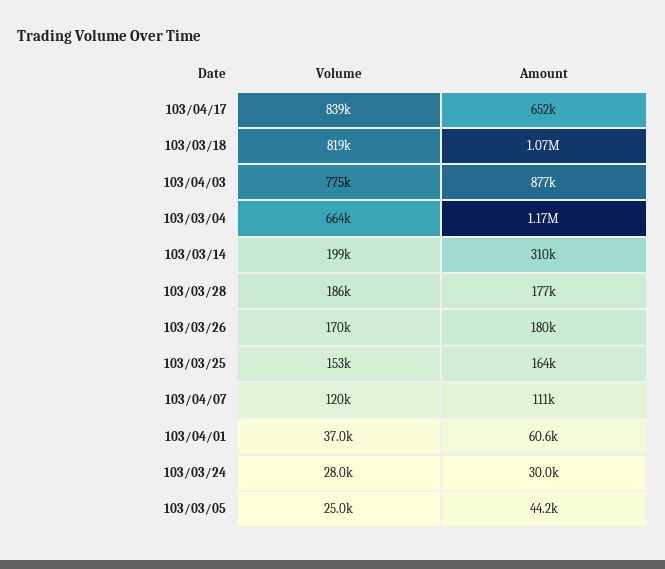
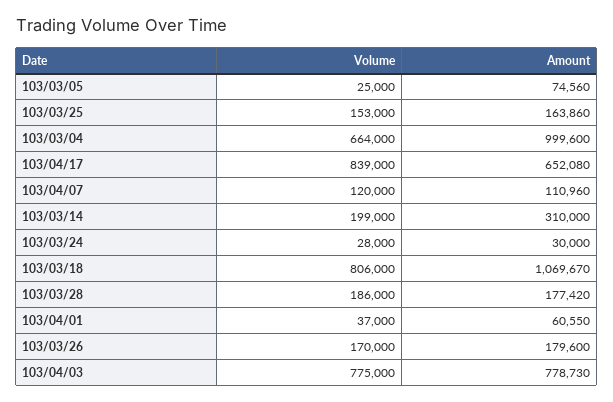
  {
    "Volume": {
      "103/04/17": 839000,
-     "103/03/18": 819000,
+     "103/03/18": 806000,
      "103/04/03": 775000,
      "103/03/04": 664000,
      "103/03/14": 199000,
      "103/03/28": 186000,
      "103/03/26": 170000,
      "103/03/25": 153000,
      "103/04/07": 120000,
      "103/04/01": 37000,
      "103/03/24": 28000,
      "103/03/05": 25000
    },
    "Amount": {
      "103/04/17": 652080,
      "103/03/18": 1069670,
-     "103/04/03": 877000,
+     "103/04/03": 778730,
-     "103/03/04": 1170000,
+     "103/03/04": 999600,
      "103/03/14": 310000,
      "103/03/28": 177420,
      "103/03/26": 179600,
      "103/03/25": 163860,
      "103/04/07": 110960,
      "103/04/01": 60550,
      "103/03/24": 30000,
-     "103/03/05": 44200
+     "103/03/05": 74560
    }
  }

